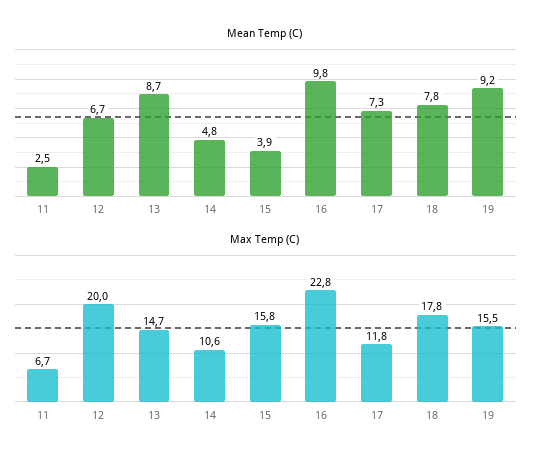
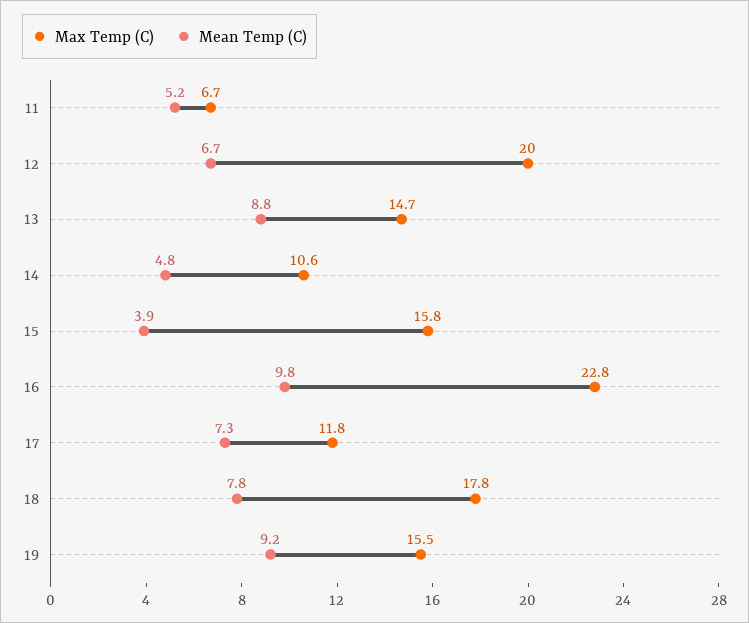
  {
    "Mean Temp (C)": {
-     "11": 2.5,
+     "11": 5.2,
      "12": 6.7,
-     "13": 8.7,
+     "13": 8.8,
      "14": 4.8,
      "15": 3.9,
      "16": 9.8,
      "17": 7.3,
      "18": 7.8,
      "19": 9.2
    },
    "Max Temp (C)": {
      "11": 6.7,
      "12": 20,
      "13": 14.7,
      "14": 10.6,
      "15": 15.8,
      "16": 22.8,
      "17": 11.8,
      "18": 17.8,
      "19": 15.5
    }
  }

